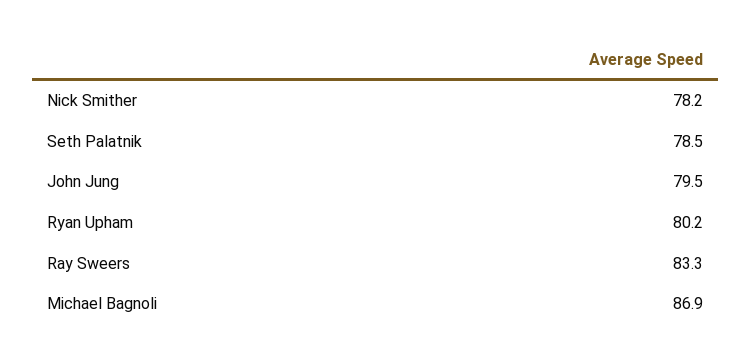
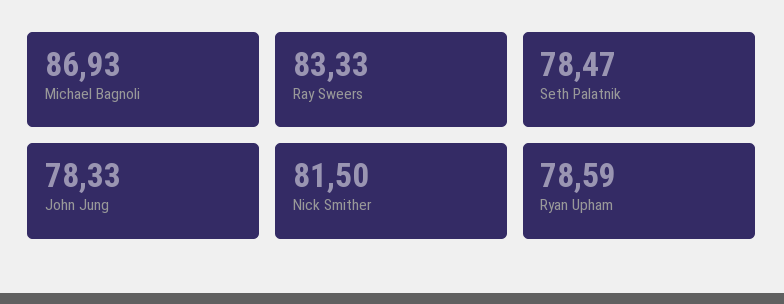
  {
-   "Nick Smither": 78.2,
+   "Nick Smither": 81.5,
    "Seth Palatnik": 78.47,
-   "John Jung": 79.5,
+   "John Jung": 78.33,
-   "Ryan Upham": 80.2,
+   "Ryan Upham": 78.59,
    "Ray Sweers": 83.33,
    "Michael Bagnoli": 86.93
  }

